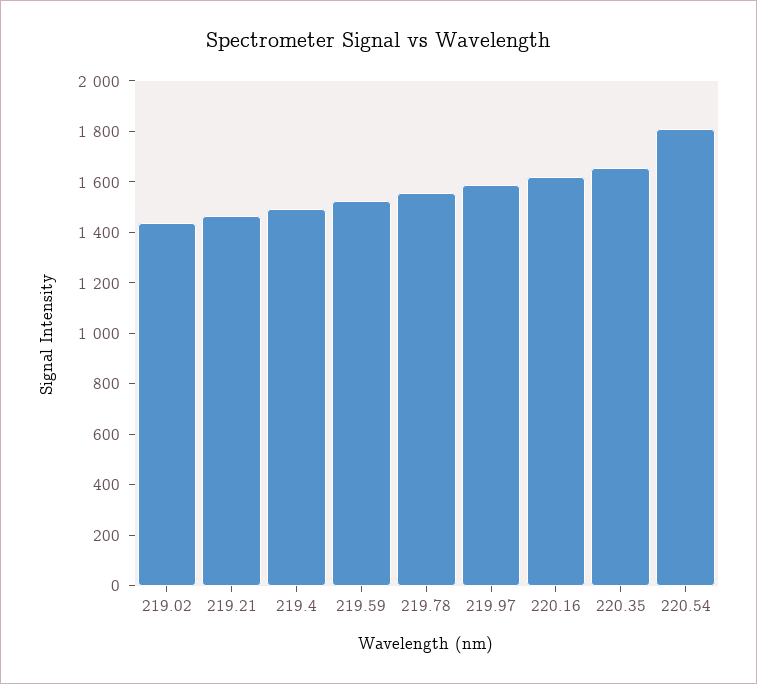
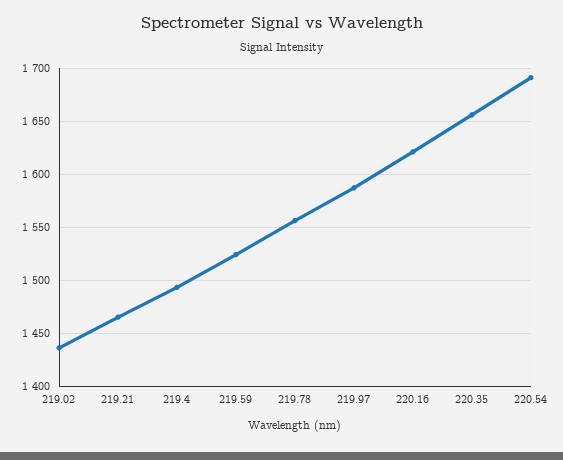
  {
    "219.02": 1440,
    "219.21": 1470,
    "219.4": 1490,
    "219.59": 1520,
    "219.78": 1560,
    "219.97": 1590,
    "220.16": 1620,
    "220.35": 1660,
-   "220.54": 1800
+   "220.54": 1690
  }

